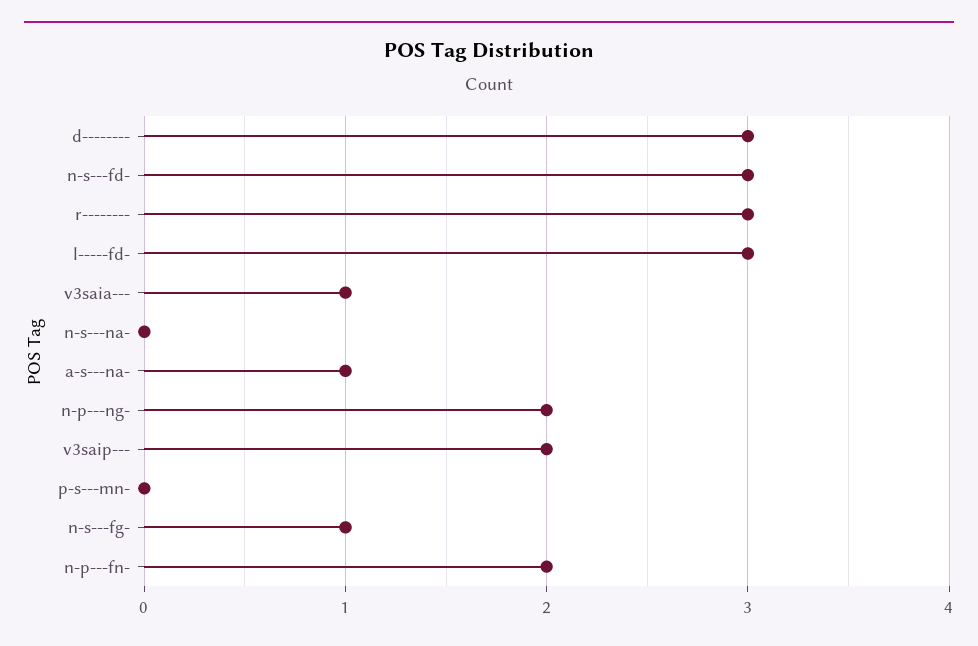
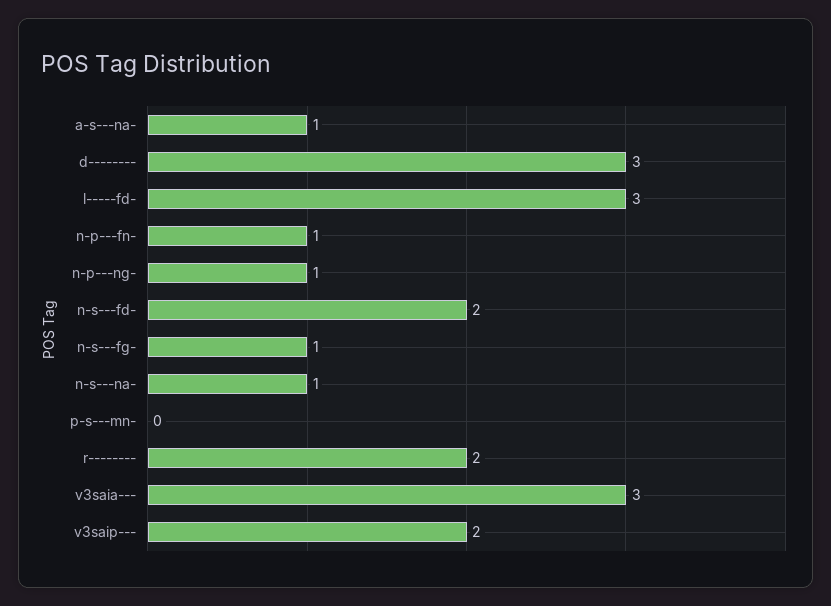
  {
    "d--------": 3,
-   "n-s---fd-": 3,
+   "n-s---fd-": 2,
-   "r--------": 3,
+   "r--------": 2,
    "l-----fd-": 3,
-   "v3saia---": 1,
+   "v3saia---": 3,
-   "n-s---na-": 0,
+   "n-s---na-": 1,
    "a-s---na-": 1,
-   "n-p---ng-": 2,
+   "n-p---ng-": 1,
    "v3saip---": 2,
    "p-s---mn-": 0,
    "n-s---fg-": 1,
-   "n-p---fn-": 2
+   "n-p---fn-": 1
  }

